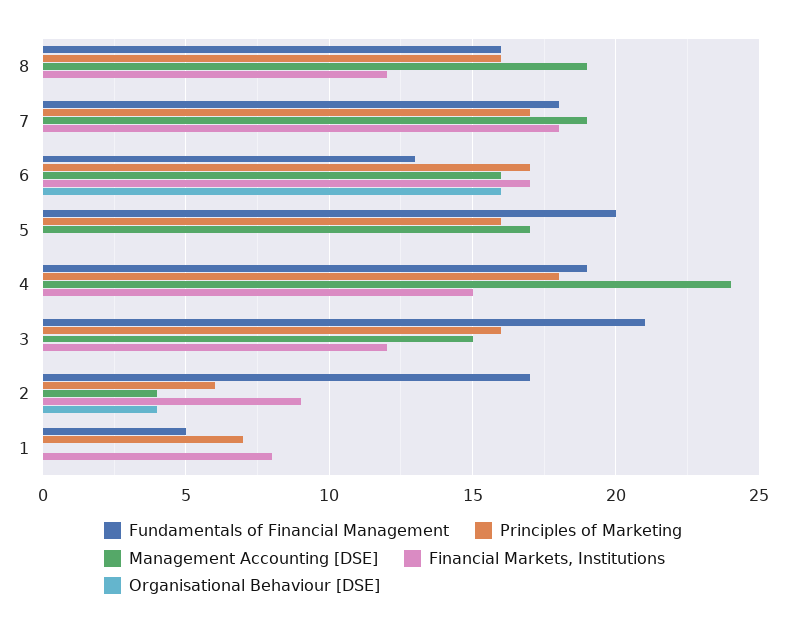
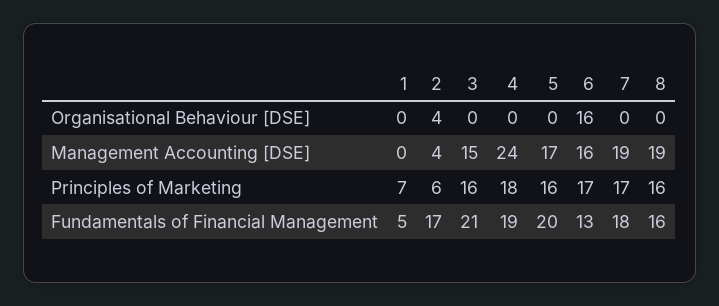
  {
    "Fundamentals of Financial Management": {
      "8": 16,
      "7": 18,
      "6": 13,
      "5": 20,
      "4": 19,
      "3": 21,
      "2": 17,
      "1": 5
    },
    "Principles of Marketing": {
      "8": 16,
      "7": 17,
      "6": 17,
      "5": 16,
      "4": 18,
      "3": 16,
      "2": 6,
      "1": 7
    },
    "Management Accounting [DSE]": {
      "8": 19,
      "7": 19,
      "6": 16,
      "5": 17,
      "4": 24,
      "3": 15,
      "2": 4,
      "1": 0
    },
-   "Financial Markets, Institutions": {
-     "8": 12,
-     "7": 18,
-     "6": 17,
-     "5": 0,
-     "4": 15,
-     "3": 12,
-     "2": 9,
-     "1": 8
-   },
    "Organisational Behaviour [DSE]": {
      "8": 0,
      "7": 0,
      "6": 16,
      "5": 0,
      "4": 0,
      "3": 0,
      "2": 4,
      "1": 0
    }
  }

